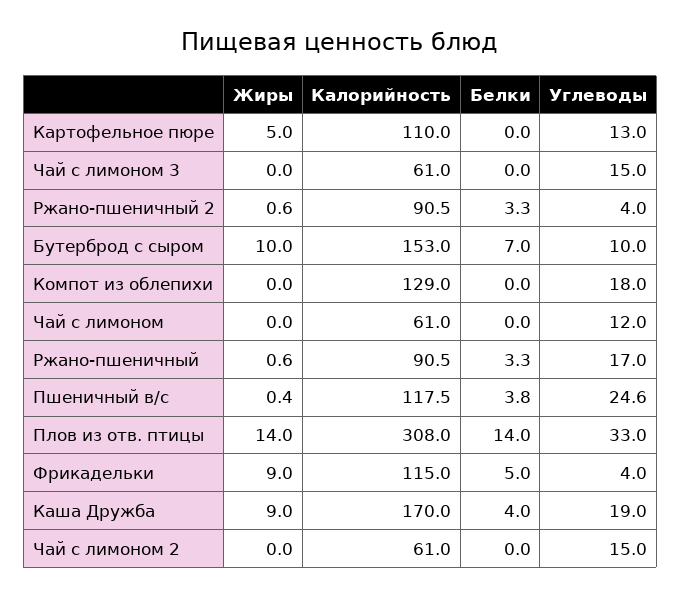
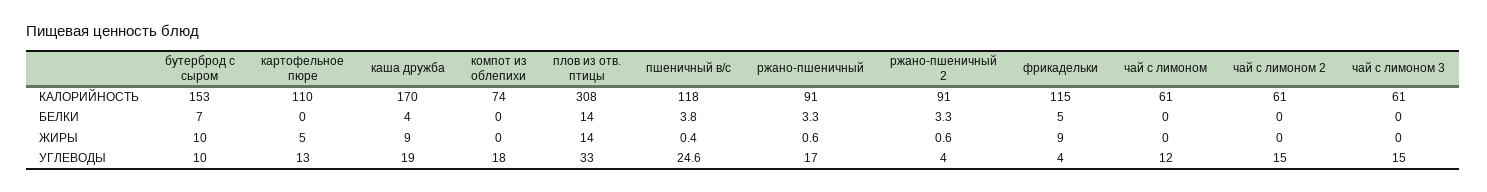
  {
    "Жиры": {
      "Картофельное пюре": 5,
      "Чай с лимоном 3": 0,
      "Ржано-пшеничный 2": 0.6,
      "Бутерброд с сыром": 10,
      "Компот из облепихи": 0,
      "Чай с лимоном": 0,
      "Ржано-пшеничный": 0.6,
      "Пшеничный в/с": 0.4,
      "Плов из отв. птицы": 14,
      "Фрикадельки": 9,
      "Каша Дружба": 9,
      "Чай с лимоном 2": 0
    },
    "Калорийность": {
      "Картофельное пюре": 110,
      "Чай с лимоном 3": 61,
      "Ржано-пшеничный 2": 90.5,
      "Бутерброд с сыром": 153,
-     "Компот из облепихи": 129,
+     "Компот из облепихи": 74,
      "Чай с лимоном": 61,
      "Ржано-пшеничный": 90.5,
      "Пшеничный в/с": 117.5,
      "Плов из отв. птицы": 308,
      "Фрикадельки": 115,
      "Каша Дружба": 170,
      "Чай с лимоном 2": 61
    },
    "Белки": {
      "Картофельное пюре": 0,
      "Чай с лимоном 3": 0,
      "Ржано-пшеничный 2": 3.3,
      "Бутерброд с сыром": 7,
      "Компот из облепихи": 0,
      "Чай с лимоном": 0,
      "Ржано-пшеничный": 3.3,
      "Пшеничный в/с": 3.8,
      "Плов из отв. птицы": 14,
      "Фрикадельки": 5,
      "Каша Дружба": 4,
      "Чай с лимоном 2": 0
    },
    "Углеводы": {
      "Картофельное пюре": 13,
      "Чай с лимоном 3": 15,
      "Ржано-пшеничный 2": 4,
      "Бутерброд с сыром": 10,
      "Компот из облепихи": 18,
      "Чай с лимоном": 12,
      "Ржано-пшеничный": 17,
      "Пшеничный в/с": 24.6,
      "Плов из отв. птицы": 33,
      "Фрикадельки": 4,
      "Каша Дружба": 19,
      "Чай с лимоном 2": 15
    }
  }

